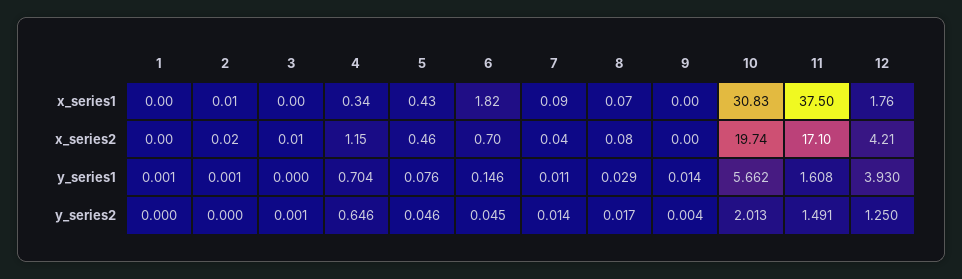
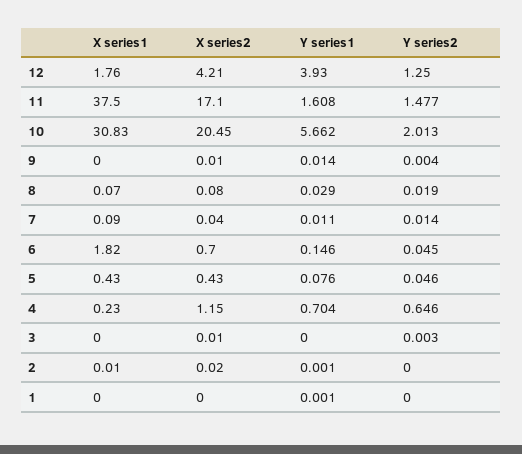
  {
    "1": {
      "x_series1": 0,
      "x_series2": 0,
      "y_series1": 0.001,
      "y_series2": 0
    },
    "2": {
      "x_series1": 0.01,
      "x_series2": 0.02,
      "y_series1": 0.001,
      "y_series2": 0
    },
    "3": {
      "x_series1": 0,
      "x_series2": 0.01,
      "y_series1": 0,
-     "y_series2": 0.001
+     "y_series2": 0.003
    },
    "4": {
-     "x_series1": 0.34,
+     "x_series1": 0.23,
      "x_series2": 1.15,
      "y_series1": 0.704,
      "y_series2": 0.646
    },
    "5": {
      "x_series1": 0.43,
-     "x_series2": 0.46,
+     "x_series2": 0.43,
      "y_series1": 0.076,
      "y_series2": 0.046
    },
    "6": {
      "x_series1": 1.82,
      "x_series2": 0.7,
      "y_series1": 0.146,
      "y_series2": 0.045
    },
    "7": {
      "x_series1": 0.09,
      "x_series2": 0.04,
      "y_series1": 0.011,
      "y_series2": 0.014
    },
    "8": {
      "x_series1": 0.07,
      "x_series2": 0.08,
      "y_series1": 0.029,
-     "y_series2": 0.017
+     "y_series2": 0.019
    },
    "9": {
      "x_series1": 0,
-     "x_series2": 0,
+     "x_series2": 0.01,
      "y_series1": 0.014,
      "y_series2": 0.004
    },
    "10": {
      "x_series1": 30.83,
-     "x_series2": 19.74,
+     "x_series2": 20.45,
      "y_series1": 5.662,
      "y_series2": 2.013
    },
    "11": {
      "x_series1": 37.5,
      "x_series2": 17.1,
      "y_series1": 1.608,
-     "y_series2": 1.491
+     "y_series2": 1.477
    },
    "12": {
      "x_series1": 1.76,
      "x_series2": 4.21,
      "y_series1": 3.93,
      "y_series2": 1.25
    }
  }

